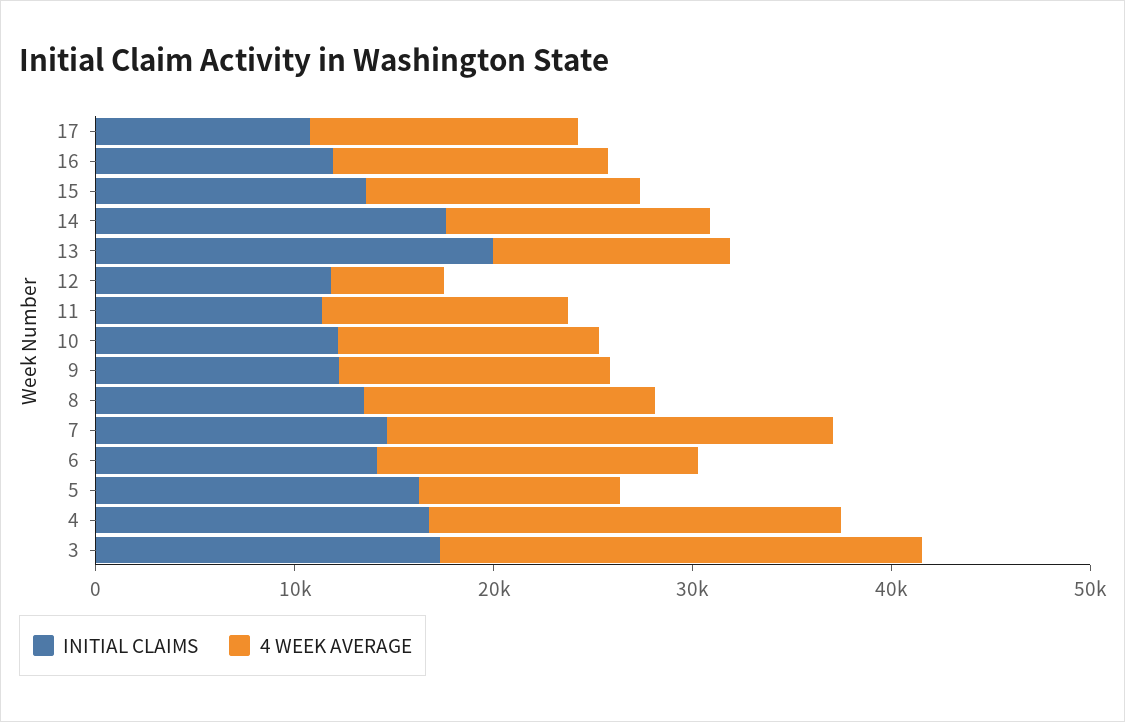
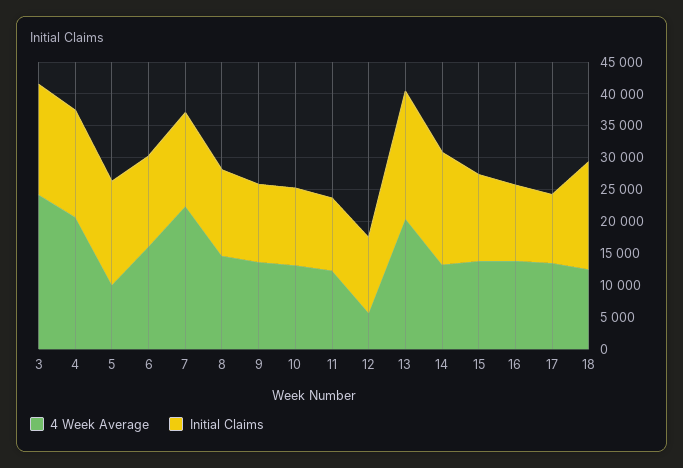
  {
    "INITIAL CLAIMS": {
      "17": 10000,
      "16": 12000,
      "15": 14000,
      "14": 18000,
      "13": 20000,
      "12": 12000,
      "11": 12000,
      "10": 12000,
      "9": 12000,
      "8": 14000,
      "7": 14000,
      "6": 14000,
      "5": 16000,
      "4": 16000,
-     "3": 18000
+     "3": 18000,
+     "18": 17500
    },
    "4 WEEK AVERAGE": {
      "17": 14000,
      "16": 14000,
      "15": 14000,
      "14": 14000,
-     "13": 12000,
+     "13": 20000,
      "12": 6000,
      "11": 12000,
      "10": 14000,
      "9": 14000,
      "8": 14000,
      "7": 22000,
      "6": 16000,
      "5": 10000,
      "4": 20000,
-     "3": 24000
+     "3": 24000,
+     "18": 12500
    }
  }

